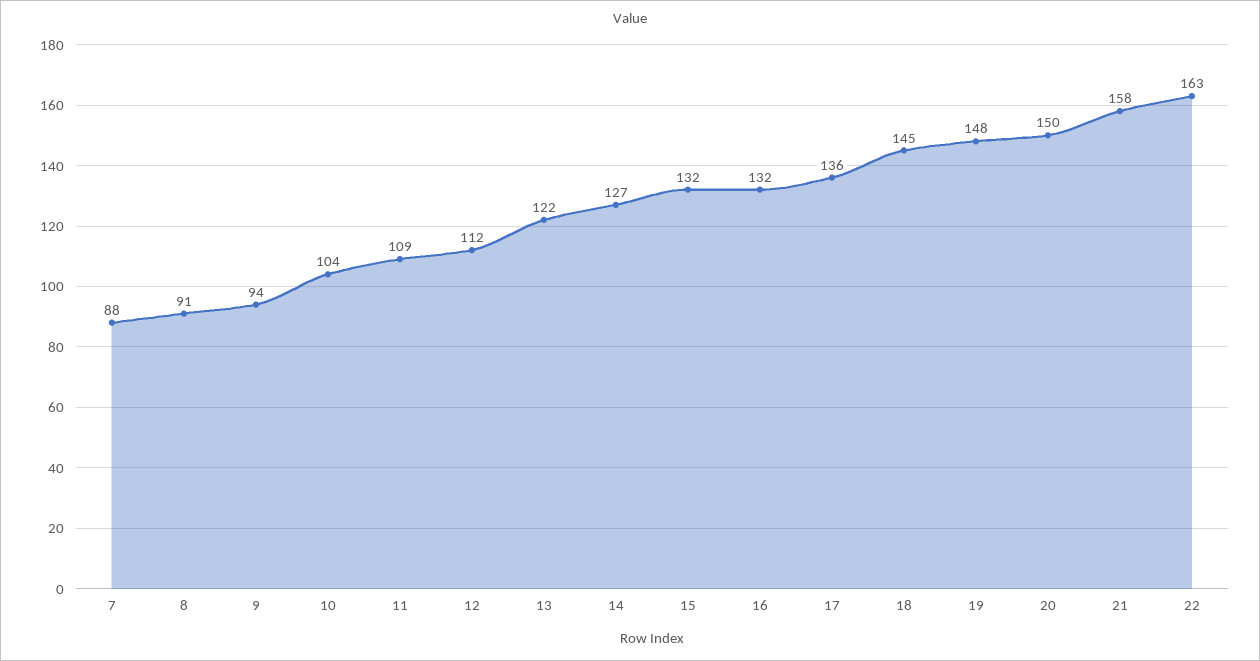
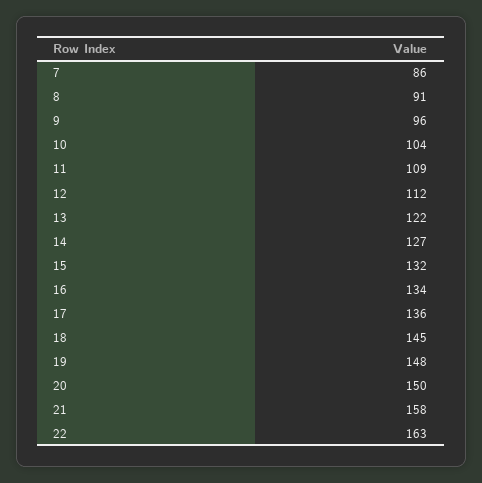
  {
-   "7": 88,
+   "7": 86,
    "8": 91,
-   "9": 94,
+   "9": 96,
    "10": 104,
    "11": 109,
    "12": 112,
    "13": 122,
    "14": 127,
    "15": 132,
-   "16": 132,
+   "16": 134,
    "17": 136,
    "18": 145,
    "19": 148,
    "20": 150,
    "21": 158,
    "22": 163
  }

